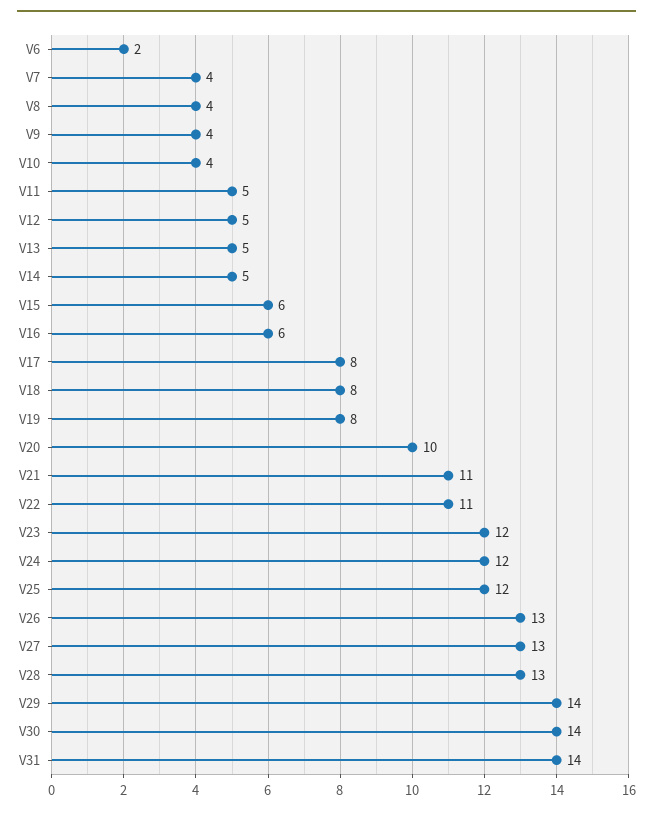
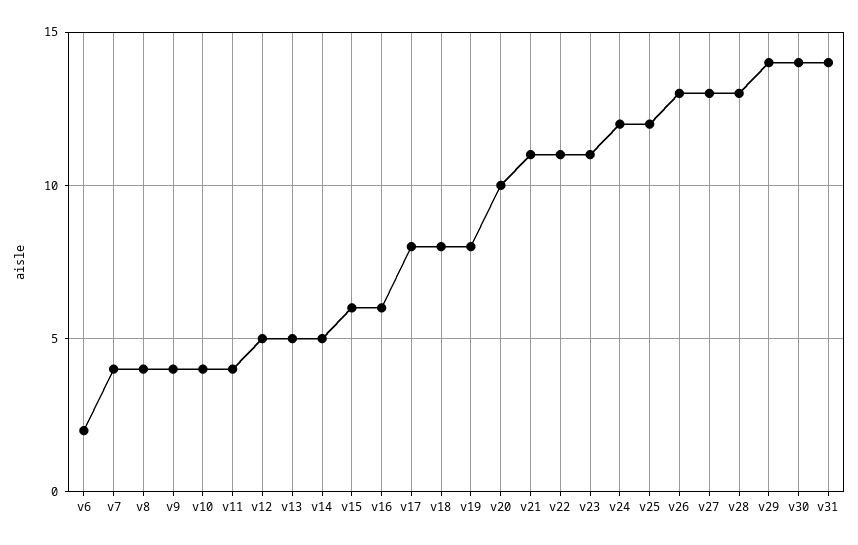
  {
    "V6": 2,
    "V7": 4,
    "V8": 4,
    "V9": 4,
    "V10": 4,
-   "V11": 5,
+   "V11": 4,
    "V12": 5,
    "V13": 5,
    "V14": 5,
    "V15": 6,
    "V16": 6,
    "V17": 8,
    "V18": 8,
    "V19": 8,
    "V20": 10,
    "V21": 11,
    "V22": 11,
-   "V23": 12,
+   "V23": 11,
    "V24": 12,
    "V25": 12,
    "V26": 13,
    "V27": 13,
    "V28": 13,
    "V29": 14,
    "V30": 14,
    "V31": 14
  }

